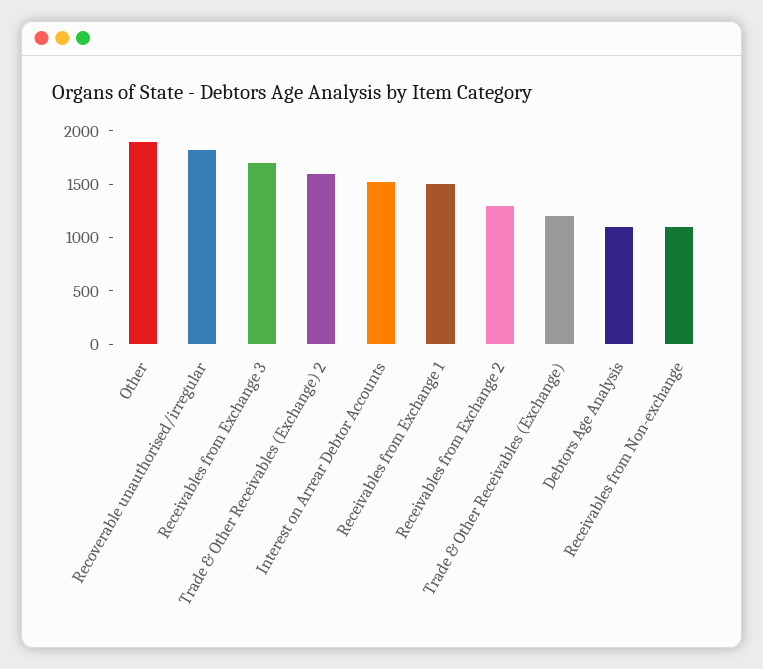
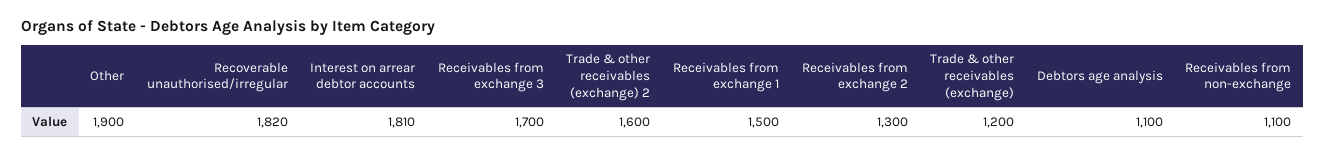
  {
    "Other": 1900,
    "Recoverable unauthorised/irregular": 1820,
    "Receivables from Exchange 3": 1700,
    "Trade & Other Receivables (Exchange) 2": 1600,
-   "Interest on Arrear Debtor Accounts": 1500,
+   "Interest on Arrear Debtor Accounts": 1810,
    "Receivables from Exchange 1": 1500,
    "Receivables from Exchange 2": 1300,
    "Trade & Other Receivables (Exchange)": 1200,
    "Debtors Age Analysis": 1100,
    "Receivables from Non-exchange": 1100
  }

